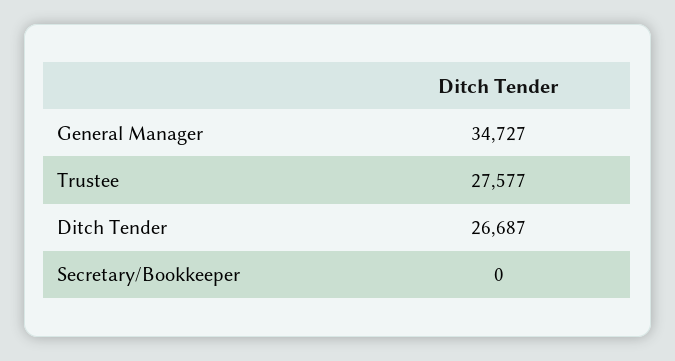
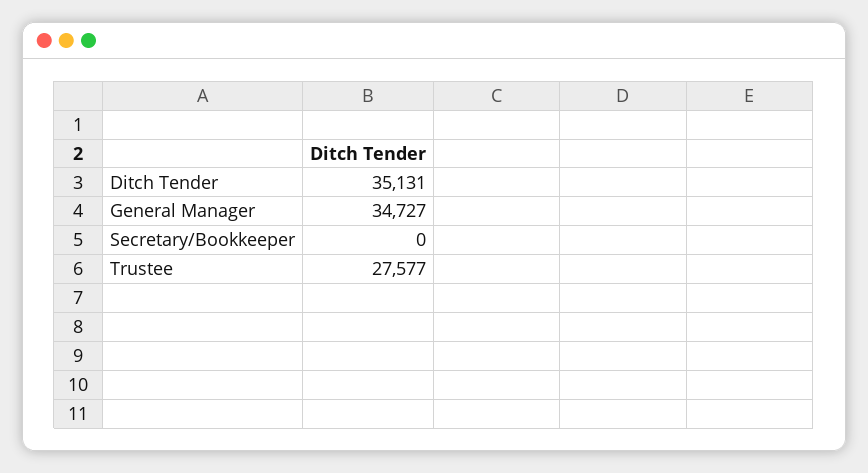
  {
    "General Manager": 34727,
    "Trustee": 27577,
-   "Ditch Tender": 26687,
+   "Ditch Tender": 35131,
    "Secretary/Bookkeeper": 0
  }

